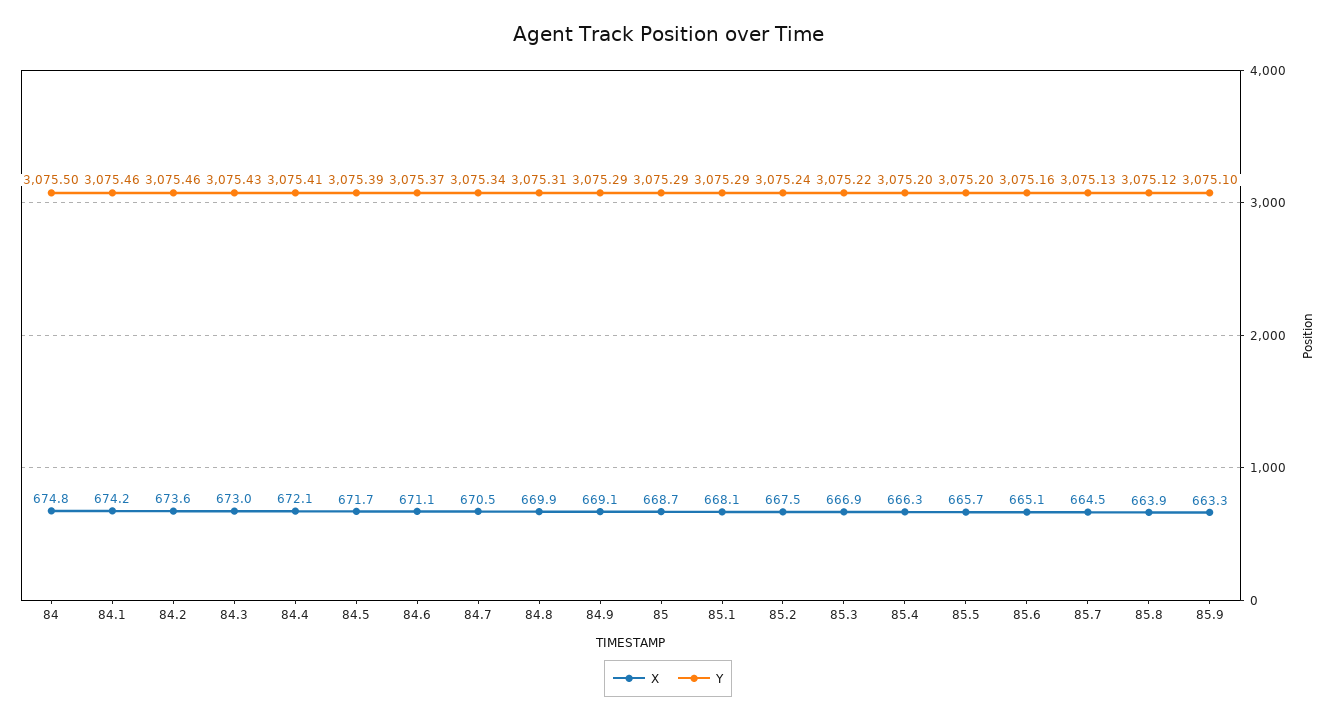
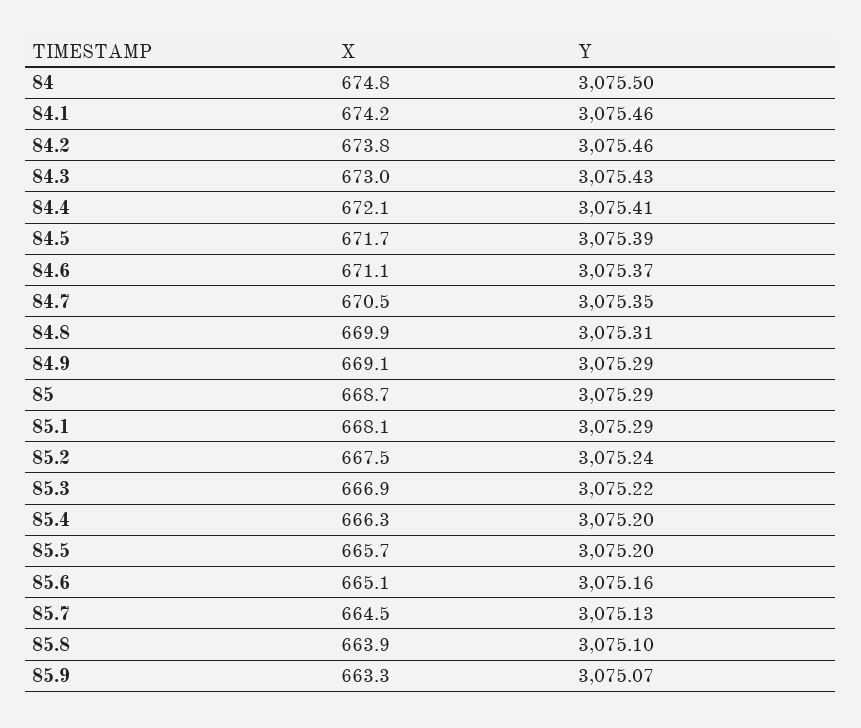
  {
    "X": {
      "84": 674.8,
      "84.1": 674.2,
-     "84.2": 673.6,
+     "84.2": 673.8,
      "84.3": 673,
      "84.4": 672.1,
      "84.5": 671.7,
      "84.6": 671.1,
      "84.7": 670.5,
      "84.8": 669.9,
      "84.9": 669.1,
      "85": 668.7,
      "85.1": 668.1,
      "85.2": 667.5,
      "85.3": 666.9,
      "85.4": 666.3,
      "85.5": 665.7,
      "85.6": 665.1,
      "85.7": 664.5,
      "85.8": 663.9,
      "85.9": 663.3
    },
    "Y": {
      "84": 3075.5,
      "84.1": 3075.46,
      "84.2": 3075.46,
      "84.3": 3075.43,
      "84.4": 3075.41,
      "84.5": 3075.39,
      "84.6": 3075.37,
-     "84.7": 3075.34,
+     "84.7": 3075.35,
      "84.8": 3075.31,
      "84.9": 3075.29,
      "85": 3075.29,
      "85.1": 3075.29,
      "85.2": 3075.24,
      "85.3": 3075.22,
      "85.4": 3075.2,
      "85.5": 3075.2,
      "85.6": 3075.16,
      "85.7": 3075.13,
-     "85.8": 3075.12,
+     "85.8": 3075.1,
-     "85.9": 3075.1
+     "85.9": 3075.07
    }
  }

